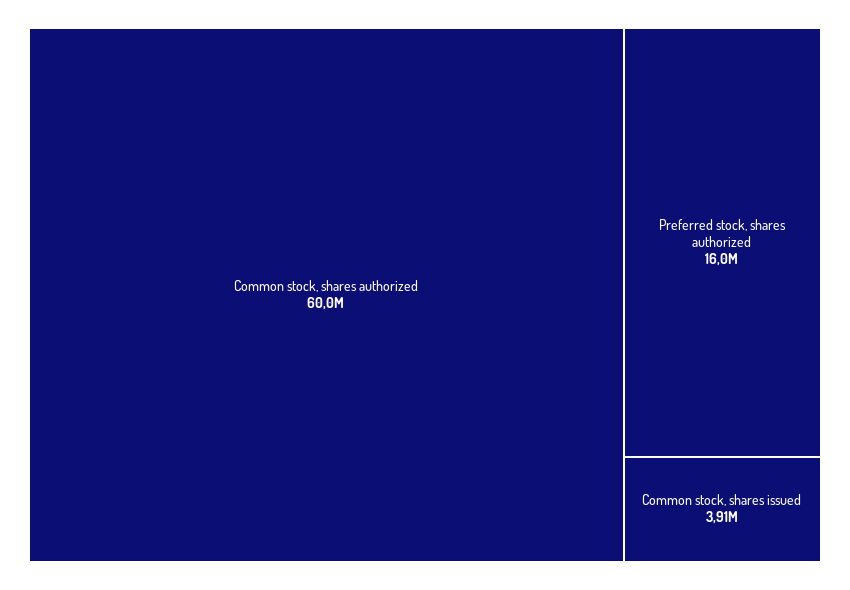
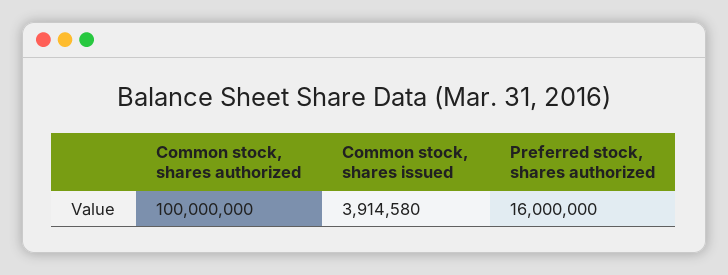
  {
-   "Common stock, shares authorized": 60000000,
+   "Common stock, shares authorized": 100000000,
    "Preferred stock, shares authorized": 16000000,
    "Common stock, shares issued": 3914580
  }

